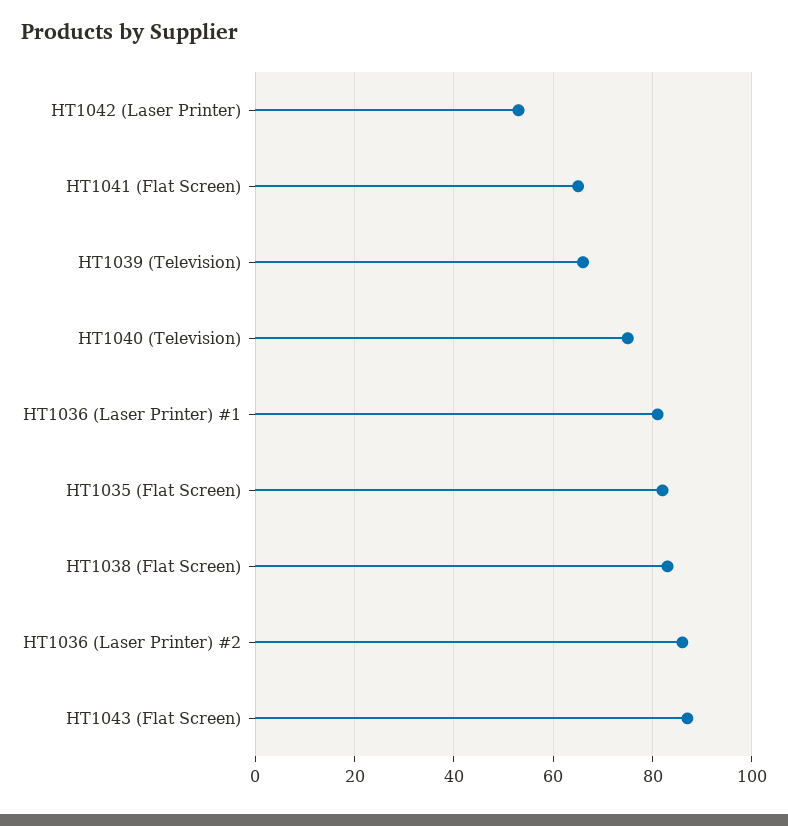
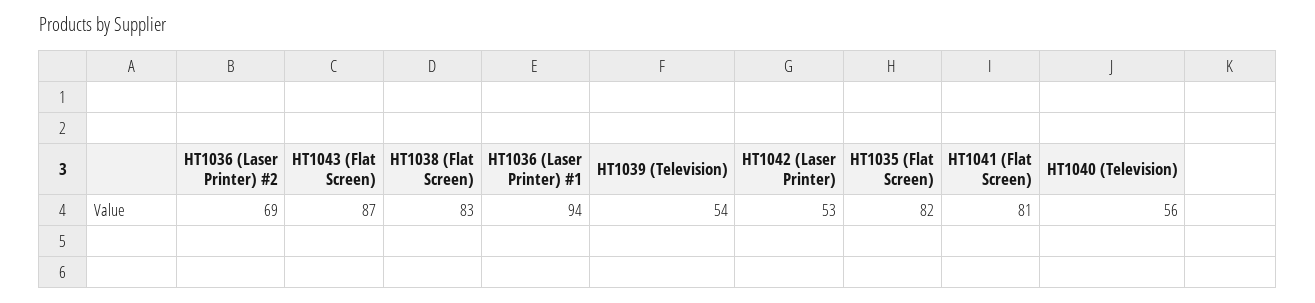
  {
    "HT1042 (Laser Printer)": 53,
-   "HT1041 (Flat Screen)": 65,
+   "HT1041 (Flat Screen)": 81,
-   "HT1039 (Television)": 65,
+   "HT1039 (Television)": 54,
-   "HT1040 (Television)": 75,
+   "HT1040 (Television)": 56,
-   "HT1036 (Laser Printer) #1": 80,
+   "HT1036 (Laser Printer) #1": 94,
    "HT1035 (Flat Screen)": 82,
    "HT1038 (Flat Screen)": 83,
-   "HT1036 (Laser Printer) #2": 85,
+   "HT1036 (Laser Printer) #2": 69,
    "HT1043 (Flat Screen)": 87
  }

